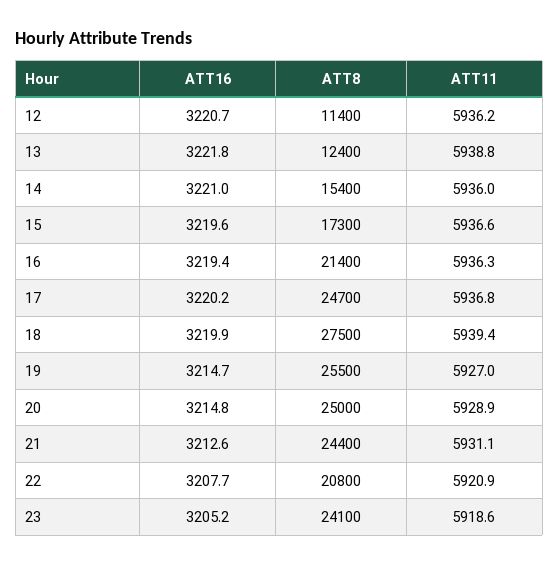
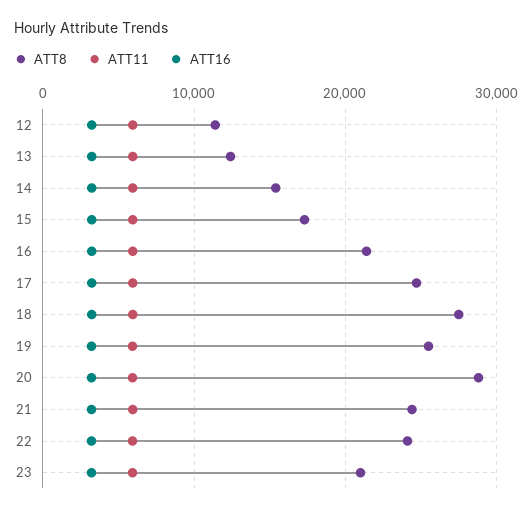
  {
    "ATT16": {
      "12": 3220.7,
      "13": 3221.8,
      "14": 3221,
      "15": 3219.6,
      "16": 3219.4,
      "17": 3220.2,
      "18": 3219.9,
      "19": 3214.7,
      "20": 3214.8,
      "21": 3212.6,
      "22": 3207.7,
      "23": 3205.2
    },
    "ATT8": {
      "12": 11400,
      "13": 12400,
      "14": 15400,
      "15": 17300,
      "16": 21400,
      "17": 24700,
      "18": 27500,
      "19": 25500,
-     "20": 25000,
+     "20": 29000,
      "21": 24400,
-     "22": 20800,
+     "22": 24000,
-     "23": 24100
+     "23": 21000
    },
    "ATT11": {
      "12": 5936.2,
      "13": 5938.8,
      "14": 5936,
      "15": 5936.6,
      "16": 5936.3,
      "17": 5936.8,
      "18": 5939.4,
      "19": 5927,
      "20": 5928.9,
      "21": 5931.1,
      "22": 5920.9,
      "23": 5918.6
    }
  }

